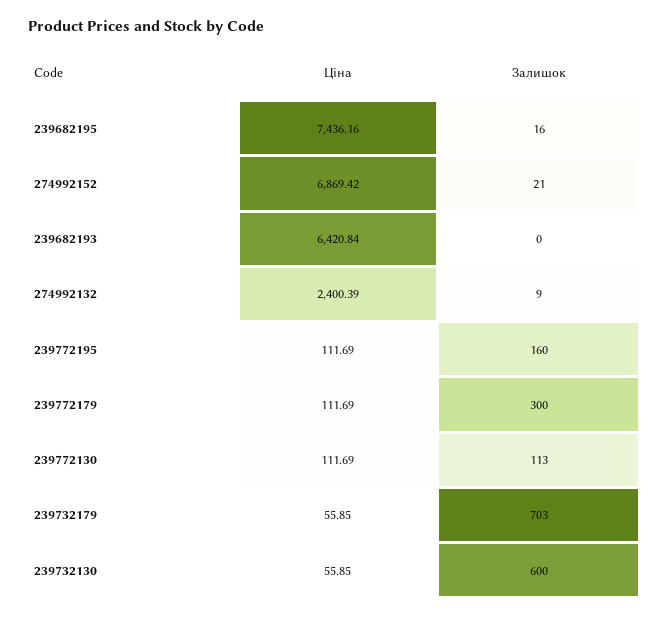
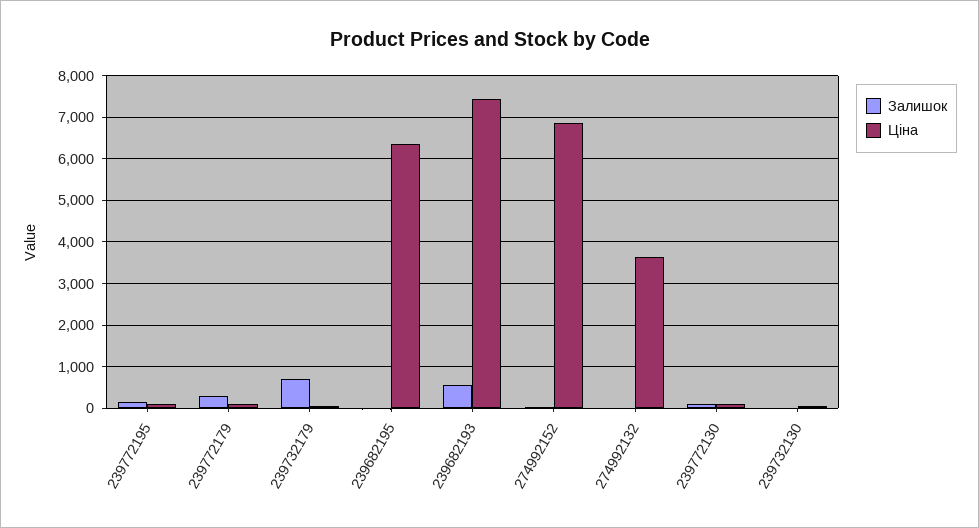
  {
    "Ціна": {
-     "239682195": 7436.16,
+     "239682195": 6400,
      "274992152": 6869.42,
-     "239682193": 6420.84,
+     "239682193": 7400,
-     "274992132": 2400.39,
+     "274992132": 3600,
      "239772195": 111.69,
      "239772179": 111.69,
      "239772130": 111.69,
      "239732179": 55.85,
      "239732130": 55.85
    },
    "Залишок": {
      "239682195": 16,
      "274992152": 21,
-     "239682193": 0,
+     "239682193": 600,
      "274992132": 9,
      "239772195": 160,
      "239772179": 300,
      "239772130": 113,
      "239732179": 703,
-     "239732130": 600
+     "239732130": 0
    }
  }

